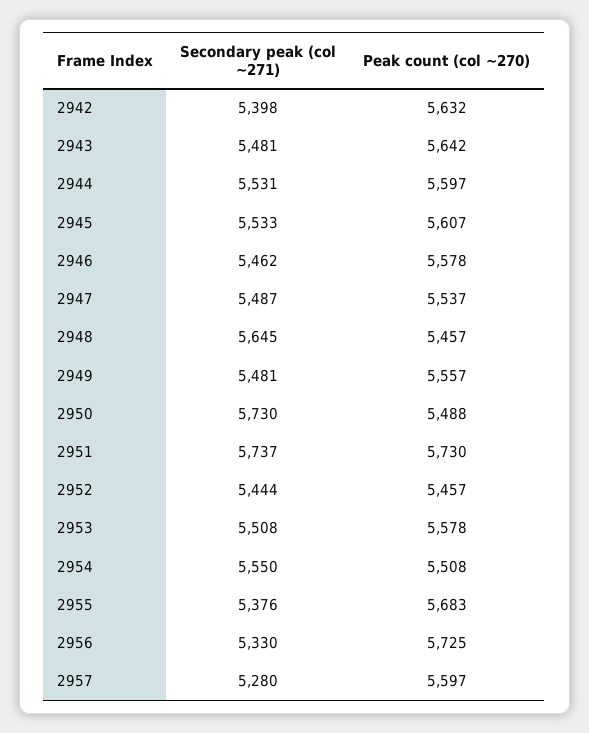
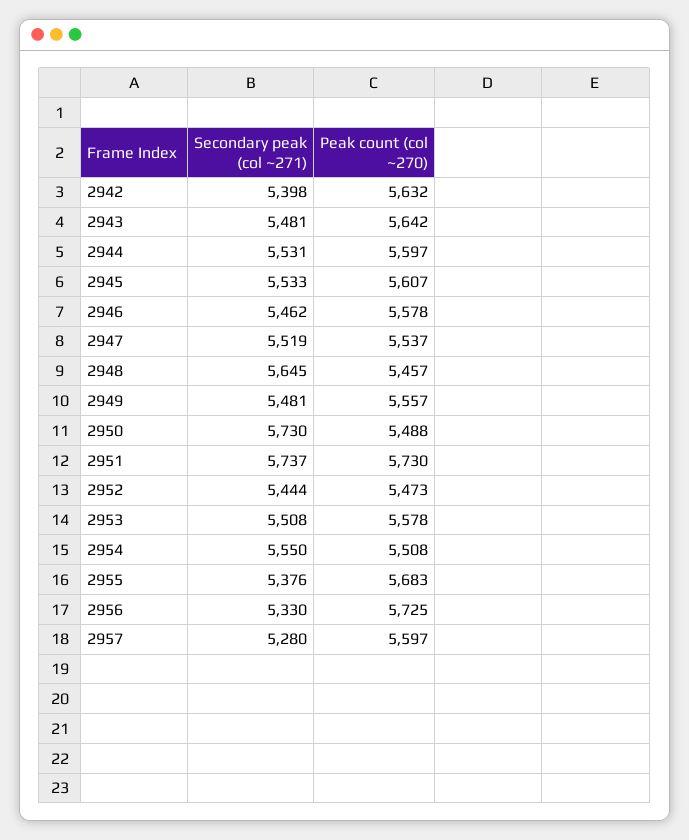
  {
    "Secondary peak (col ~271)": {
      "2942": 5398,
      "2943": 5481,
      "2944": 5531,
      "2945": 5533,
      "2946": 5462,
-     "2947": 5487,
+     "2947": 5519,
      "2948": 5645,
      "2949": 5481,
      "2950": 5730,
      "2951": 5737,
      "2952": 5444,
      "2953": 5508,
      "2954": 5550,
      "2955": 5376,
      "2956": 5330,
      "2957": 5280
    },
    "Peak count (col ~270)": {
      "2942": 5632,
      "2943": 5642,
      "2944": 5597,
      "2945": 5607,
      "2946": 5578,
      "2947": 5537,
      "2948": 5457,
      "2949": 5557,
      "2950": 5488,
      "2951": 5730,
-     "2952": 5457,
+     "2952": 5473,
      "2953": 5578,
      "2954": 5508,
      "2955": 5683,
      "2956": 5725,
      "2957": 5597
    }
  }

